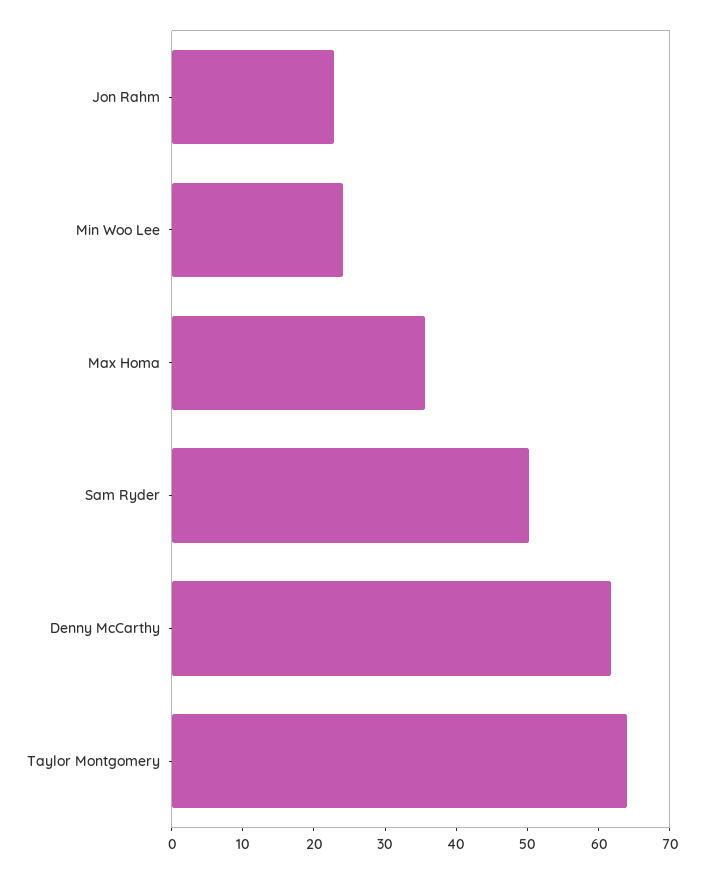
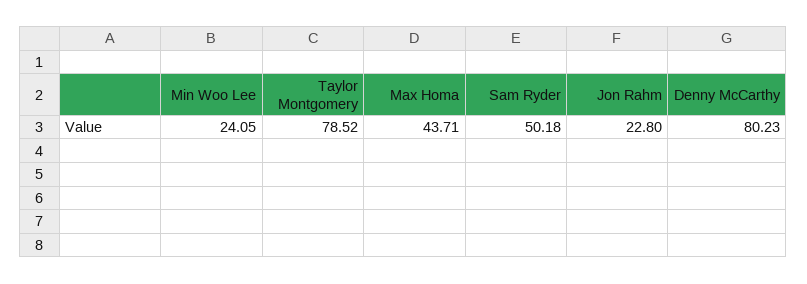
  {
    "Jon Rahm": 22.8,
    "Min Woo Lee": 24.05,
-   "Max Homa": 36,
+   "Max Homa": 43.71,
    "Sam Ryder": 50.18,
-   "Denny McCarthy": 62,
+   "Denny McCarthy": 80.23,
-   "Taylor Montgomery": 64
+   "Taylor Montgomery": 78.52
  }

